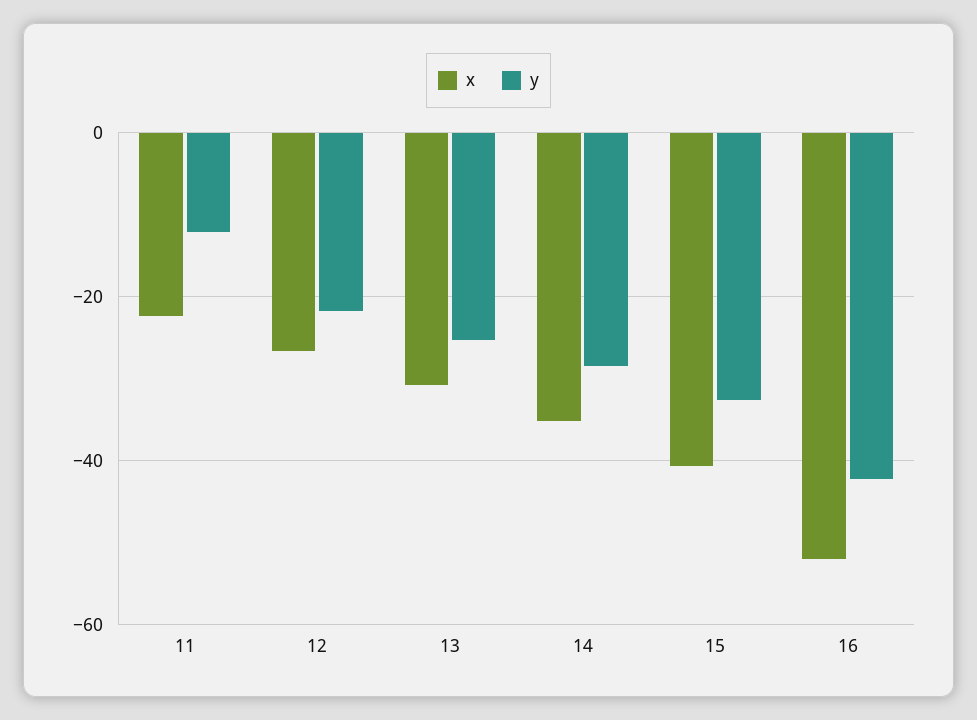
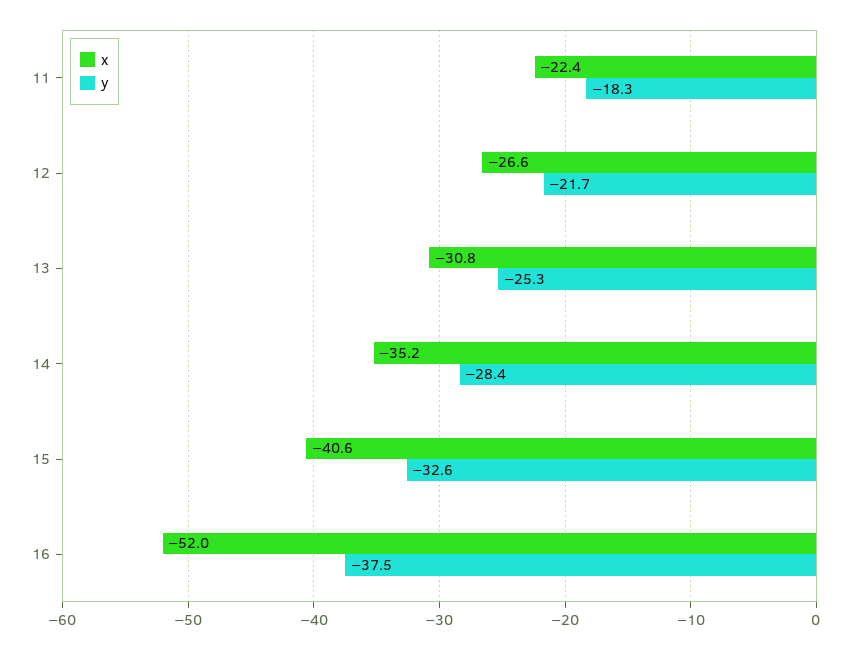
  {
    "x": {
      "11": -22.4,
      "12": -26.6,
      "13": -30.8,
      "14": -35.2,
      "15": -40.6,
      "16": -52
    },
    "y": {
-     "11": -12,
+     "11": -18.3,
      "12": -21.7,
      "13": -25.3,
      "14": -28.4,
      "15": -32.6,
-     "16": -42
+     "16": -37.5
    }
  }

